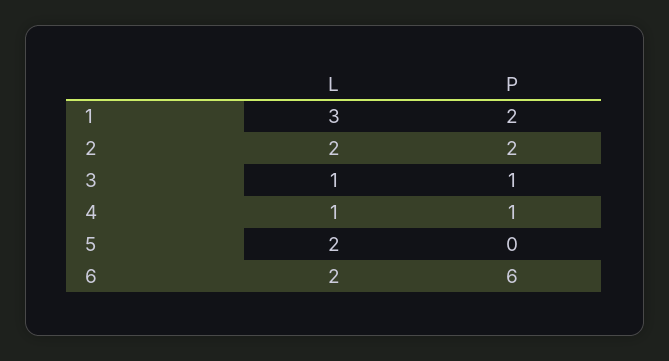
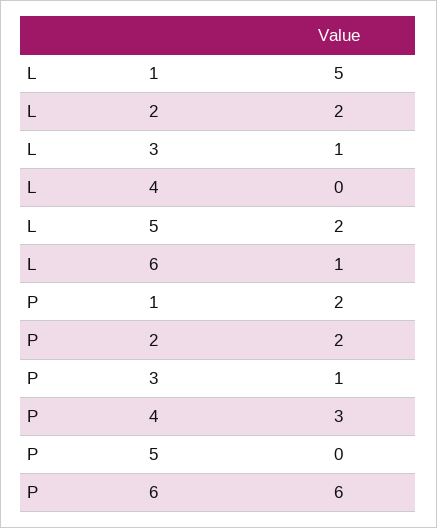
  {
    "L": {
-     "1": 3,
+     "1": 5,
      "2": 2,
      "3": 1,
-     "4": 1,
+     "4": 0,
      "5": 2,
-     "6": 2
+     "6": 1
    },
    "P": {
      "1": 2,
      "2": 2,
      "3": 1,
-     "4": 1,
+     "4": 3,
      "5": 0,
      "6": 6
    }
  }

